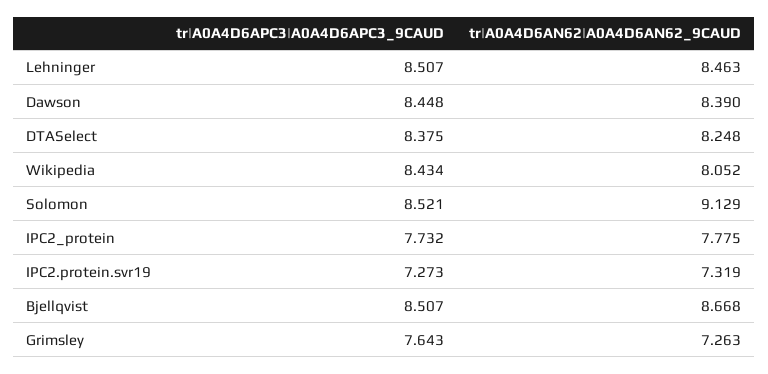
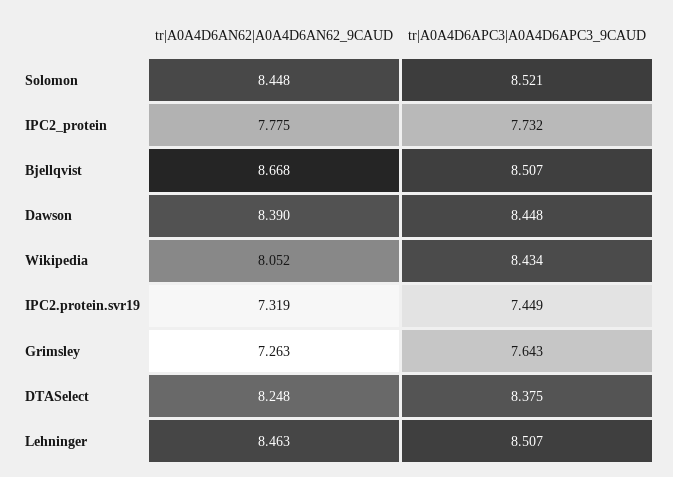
  {
    "tr|A0A4D6APC3|A0A4D6APC3_9CAUD": {
      "Lehninger": 8.507,
      "Dawson": 8.448,
      "DTASelect": 8.375,
      "Wikipedia": 8.434,
      "Solomon": 8.521,
      "IPC2_protein": 7.732,
-     "IPC2.protein.svr19": 7.273,
+     "IPC2.protein.svr19": 7.449,
      "Bjellqvist": 8.507,
      "Grimsley": 7.643
    },
    "tr|A0A4D6AN62|A0A4D6AN62_9CAUD": {
      "Lehninger": 8.463,
      "Dawson": 8.39,
      "DTASelect": 8.248,
      "Wikipedia": 8.052,
-     "Solomon": 9.129,
+     "Solomon": 8.448,
      "IPC2_protein": 7.775,
      "IPC2.protein.svr19": 7.319,
      "Bjellqvist": 8.668,
      "Grimsley": 7.263
    }
  }

